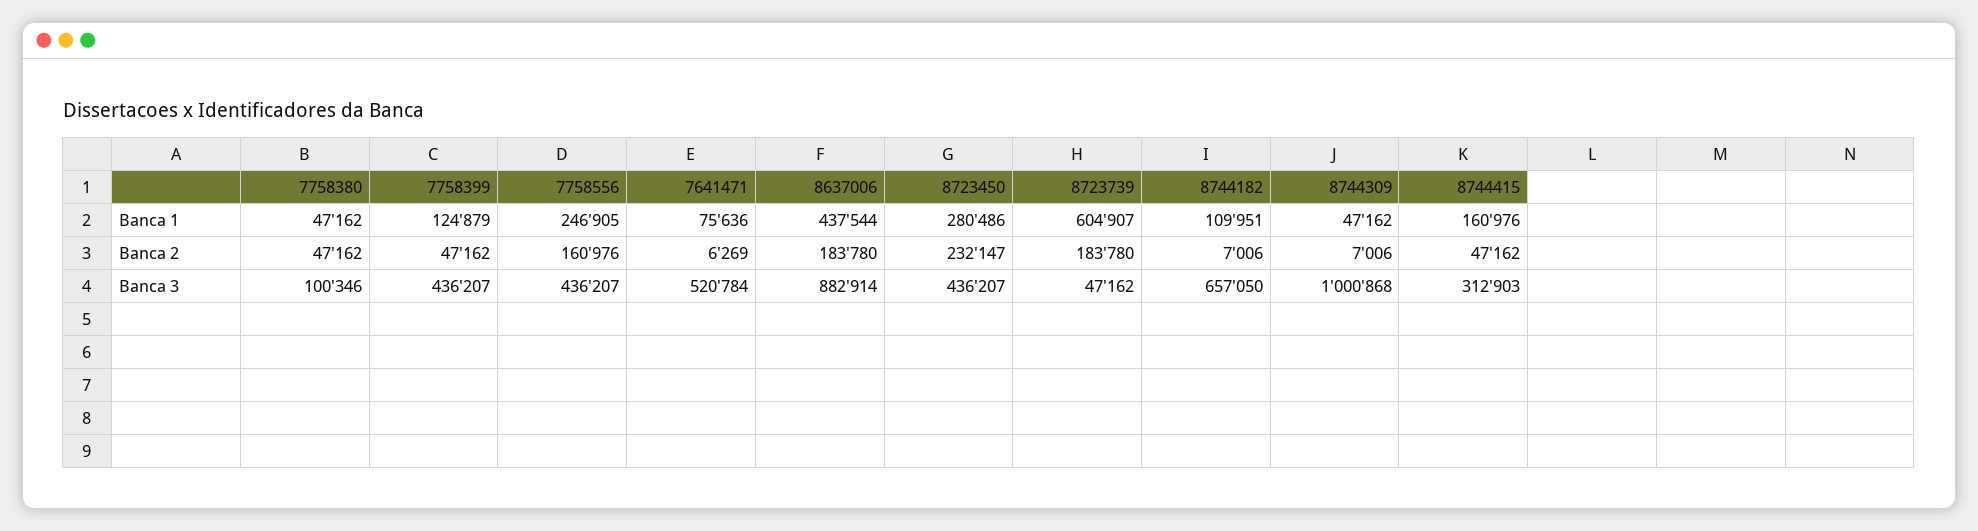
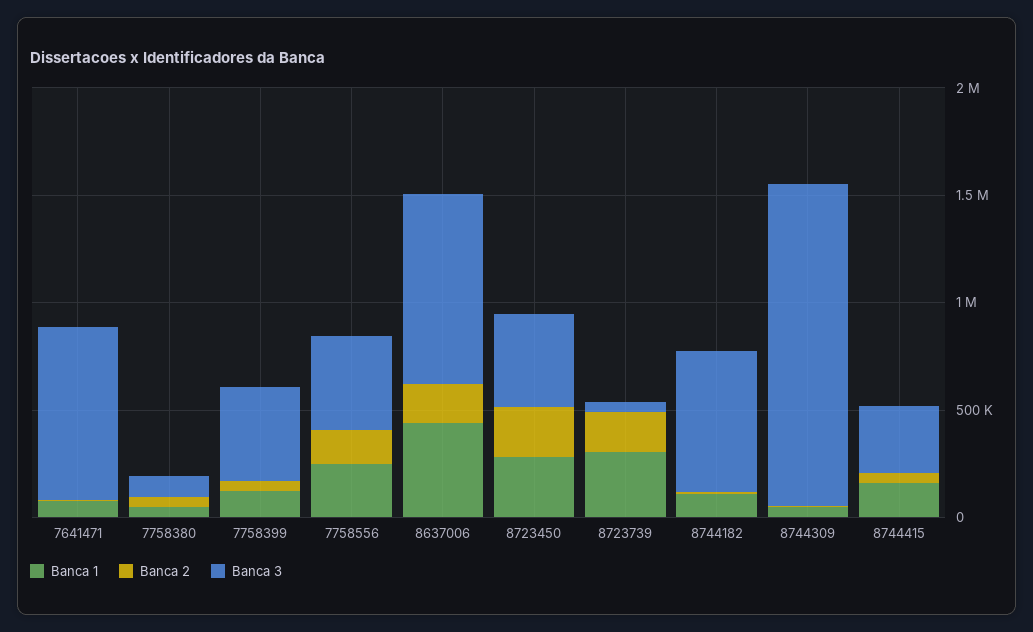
  {
    "Banca 1": {
      "7758380": 47162,
      "7758399": 124879,
      "7758556": 246905,
      "7641471": 75636,
      "8637006": 437544,
      "8723450": 280486,
-     "8723739": 604907,
+     "8723739": 300000,
      "8744182": 109951,
      "8744309": 47162,
      "8744415": 160976
    },
    "Banca 2": {
      "7758380": 47162,
      "7758399": 47162,
      "7758556": 160976,
      "7641471": 6269,
      "8637006": 183780,
      "8723450": 232147,
      "8723739": 183780,
      "8744182": 7006,
      "8744309": 7006,
      "8744415": 47162
    },
    "Banca 3": {
      "7758380": 100346,
      "7758399": 436207,
      "7758556": 436207,
-     "7641471": 520784,
+     "7641471": 800000,
      "8637006": 882914,
      "8723450": 436207,
      "8723739": 47162,
      "8744182": 657050,
-     "8744309": 1000868,
+     "8744309": 1500000,
      "8744415": 312903
    }
  }

